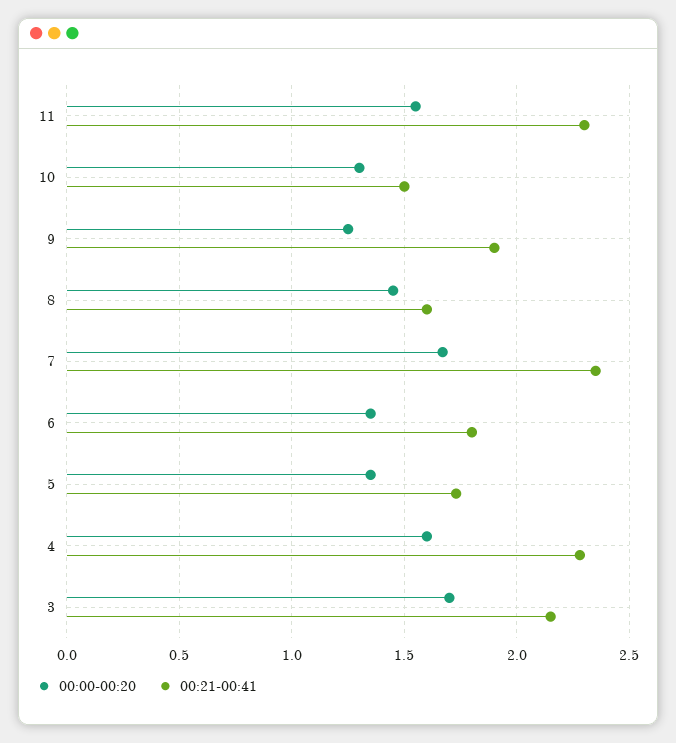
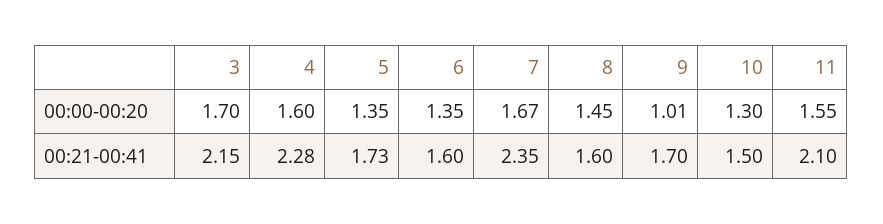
  {
    "00:00-00:20": {
      "11": 1.55,
      "10": 1.3,
-     "9": 1.25,
+     "9": 1.01,
      "8": 1.45,
      "7": 1.67,
      "6": 1.35,
      "5": 1.35,
      "4": 1.6,
      "3": 1.7
    },
    "00:21-00:41": {
-     "11": 2.3,
+     "11": 2.1,
      "10": 1.5,
-     "9": 1.9,
+     "9": 1.7,
      "8": 1.6,
      "7": 2.35,
-     "6": 1.8,
+     "6": 1.6,
      "5": 1.73,
      "4": 2.28,
      "3": 2.15
    }
  }

